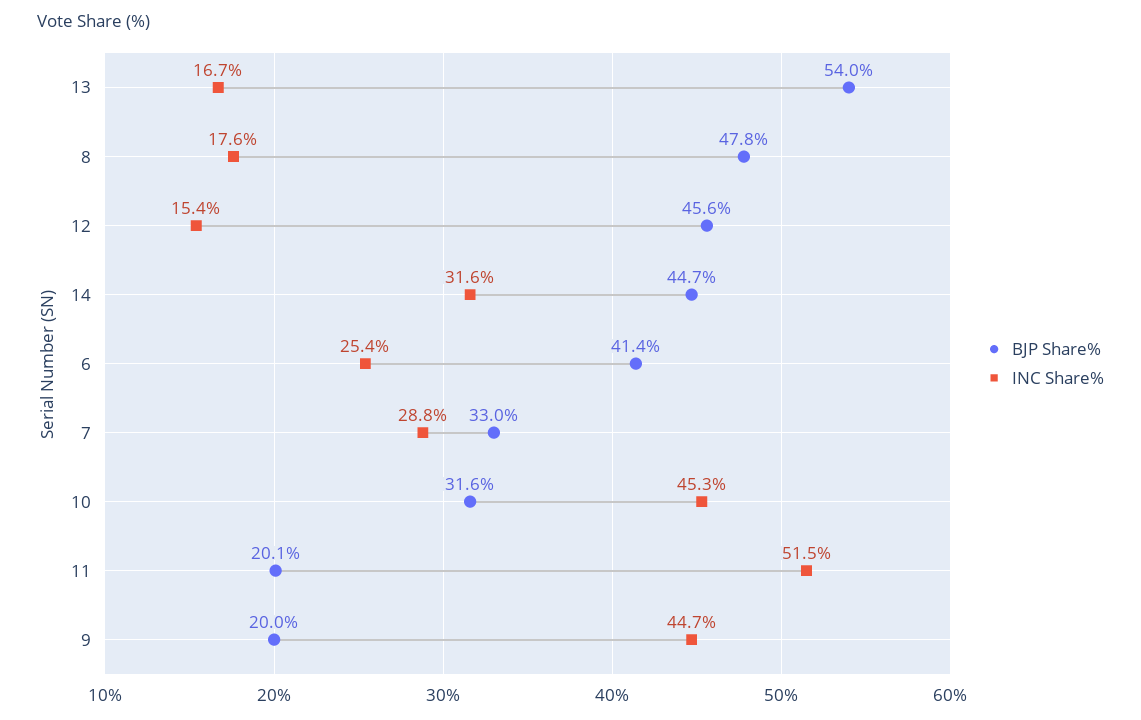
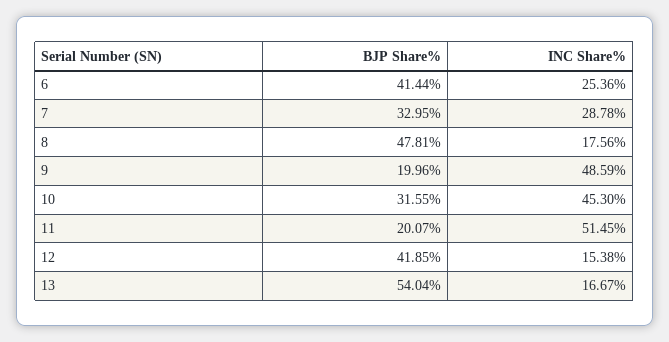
  {
    "BJP Share%": {
      "13": 54.04,
      "8": 47.81,
-     "12": 45.6,
+     "12": 41.85,
-     "14": 44.7,
      "6": 41.44,
      "7": 32.95,
      "10": 31.55,
      "11": 20.07,
      "9": 19.96
    },
    "INC Share%": {
      "13": 16.67,
      "8": 17.56,
      "12": 15.38,
-     "14": 31.6,
      "6": 25.36,
      "7": 28.78,
      "10": 45.3,
      "11": 51.45,
-     "9": 44.7
+     "9": 48.59
    }
  }

